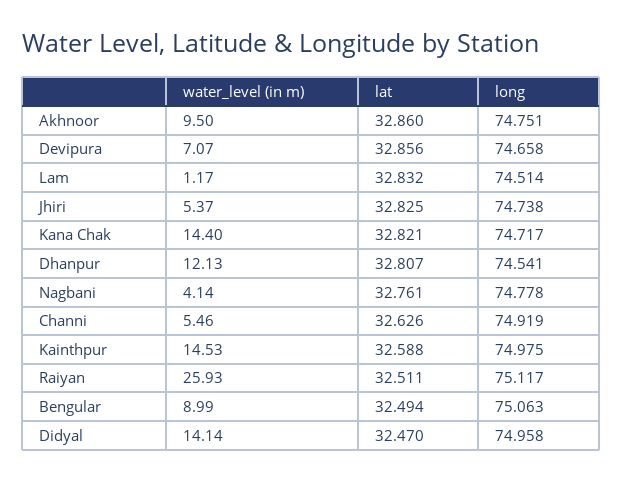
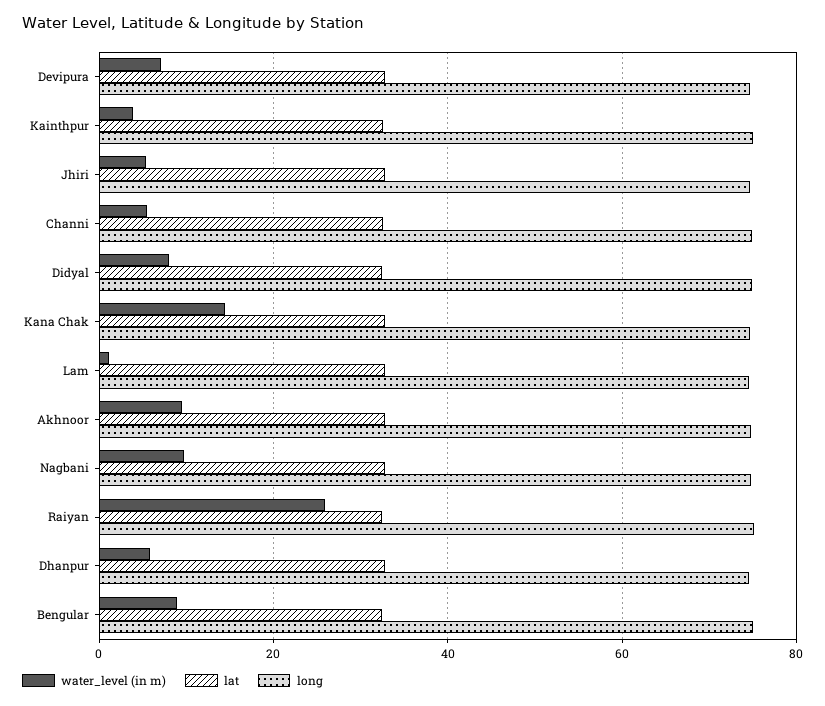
  {
    "water_level (in m)": {
      "Akhnoor": 9.5,
      "Devipura": 7.07,
      "Lam": 1.17,
      "Jhiri": 5.37,
      "Kana Chak": 14.4,
-     "Dhanpur": 12.13,
+     "Dhanpur": 6,
-     "Nagbani": 4.14,
+     "Nagbani": 10,
      "Channi": 5.46,
-     "Kainthpur": 14.53,
+     "Kainthpur": 4,
      "Raiyan": 25.93,
      "Bengular": 8.99,
-     "Didyal": 14.14
+     "Didyal": 8
    },
    "lat": {
      "Akhnoor": 32.86,
      "Devipura": 32.856,
      "Lam": 32.832,
      "Jhiri": 32.825,
      "Kana Chak": 32.821,
      "Dhanpur": 32.807,
      "Nagbani": 32.761,
      "Channi": 32.626,
      "Kainthpur": 32.588,
      "Raiyan": 32.511,
      "Bengular": 32.494,
      "Didyal": 32.47
    },
    "long": {
      "Akhnoor": 74.751,
      "Devipura": 74.658,
      "Lam": 74.514,
      "Jhiri": 74.738,
      "Kana Chak": 74.717,
      "Dhanpur": 74.541,
      "Nagbani": 74.778,
      "Channi": 74.919,
      "Kainthpur": 74.975,
      "Raiyan": 75.117,
      "Bengular": 75.063,
      "Didyal": 74.958
    }
  }

